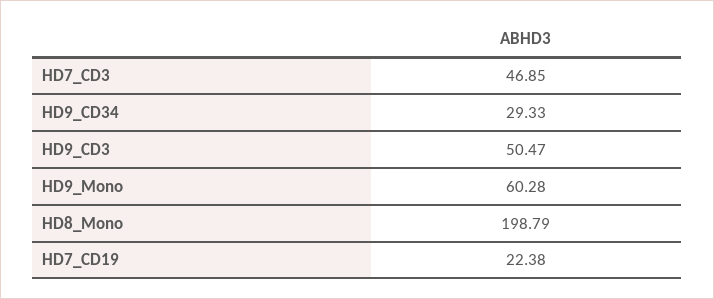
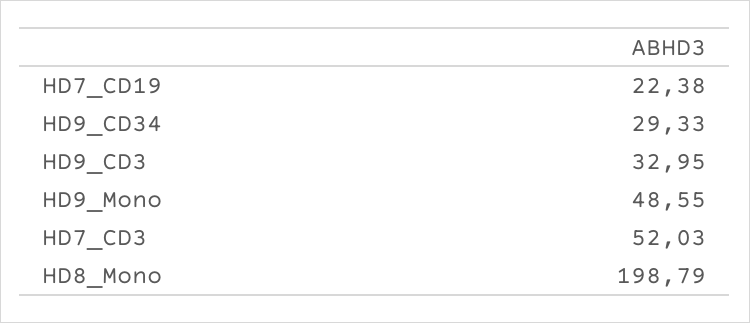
  {
-   "HD7_CD3": 46.85,
+   "HD7_CD3": 52.03,
    "HD9_CD34": 29.33,
-   "HD9_CD3": 50.47,
+   "HD9_CD3": 32.95,
-   "HD9_Mono": 60.28,
+   "HD9_Mono": 48.55,
    "HD8_Mono": 198.79,
    "HD7_CD19": 22.38
  }

